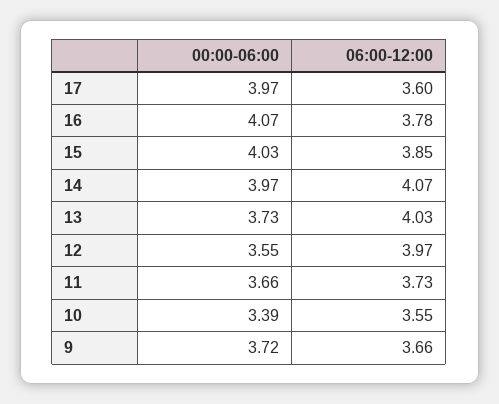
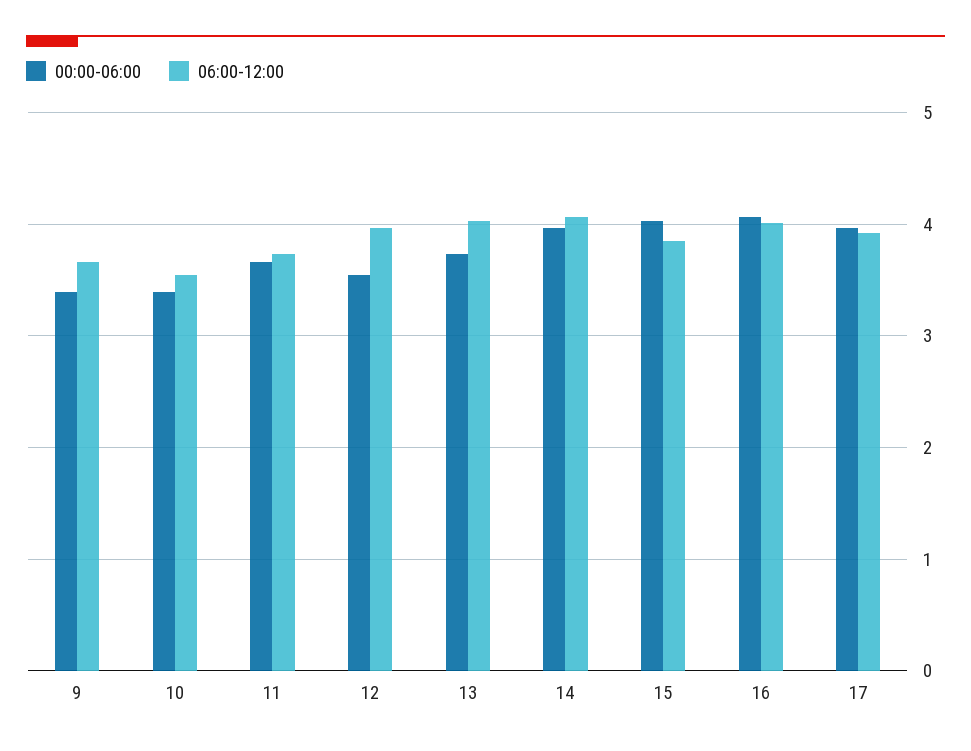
  {
    "00:00-06:00": {
      "17": 3.97,
      "16": 4.07,
      "15": 4.03,
      "14": 3.97,
      "13": 3.73,
      "12": 3.55,
      "11": 3.66,
      "10": 3.39,
-     "9": 3.72
+     "9": 3.4
    },
    "06:00-12:00": {
-     "17": 3.6,
+     "17": 3.9,
-     "16": 3.78,
+     "16": 4,
      "15": 3.85,
      "14": 4.07,
      "13": 4.03,
      "12": 3.97,
      "11": 3.73,
      "10": 3.55,
      "9": 3.66
    }
  }

